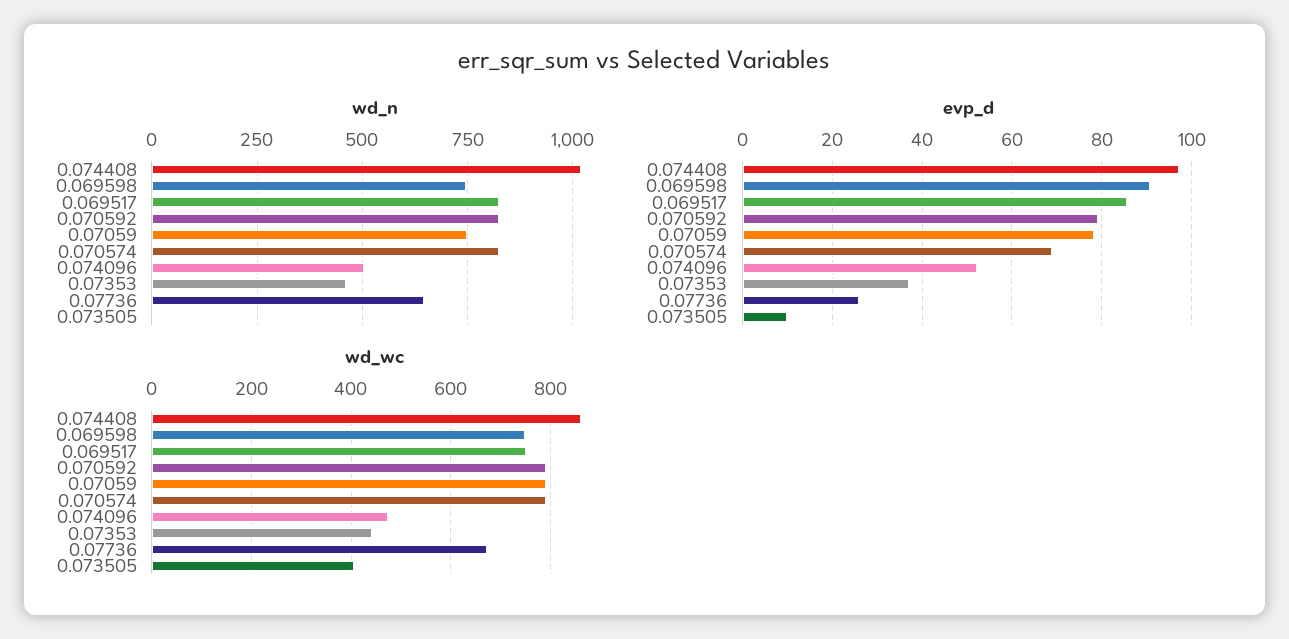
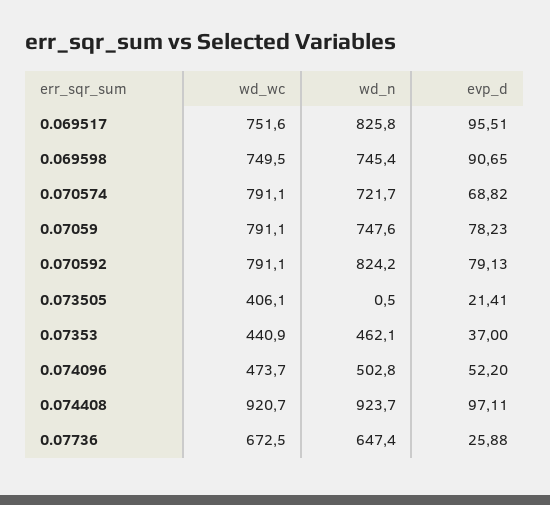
  {
    "wd_n": {
-     "0.074408": 1025,
+     "0.074408": 923.7,
      "0.069598": 745.4,
      "0.069517": 825.8,
      "0.070592": 824.2,
      "0.07059": 747.6,
-     "0.070574": 825,
+     "0.070574": 721.7,
      "0.074096": 502.8,
      "0.07353": 462.1,
      "0.07736": 647.4,
      "0.073505": 0.5
    },
    "evp_d": {
      "0.074408": 97.11,
      "0.069598": 90.65,
-     "0.069517": 86,
+     "0.069517": 95.51,
      "0.070592": 79.13,
      "0.07059": 78.23,
      "0.070574": 68.82,
      "0.074096": 52.2,
      "0.07353": 37,
      "0.07736": 25.88,
-     "0.073505": 10
+     "0.073505": 21.41
    },
    "wd_wc": {
-     "0.074408": 860,
+     "0.074408": 920.7,
      "0.069598": 749.5,
      "0.069517": 751.6,
      "0.070592": 791.1,
      "0.07059": 791.1,
      "0.070574": 791.1,
      "0.074096": 473.7,
      "0.07353": 440.9,
      "0.07736": 672.5,
      "0.073505": 406.1
    }
  }

